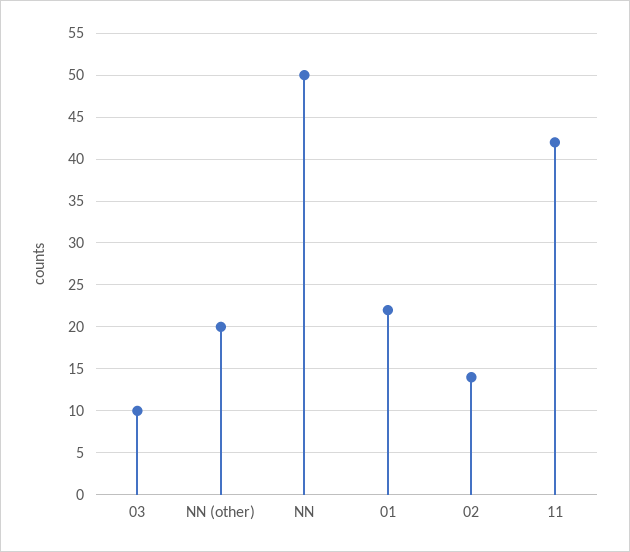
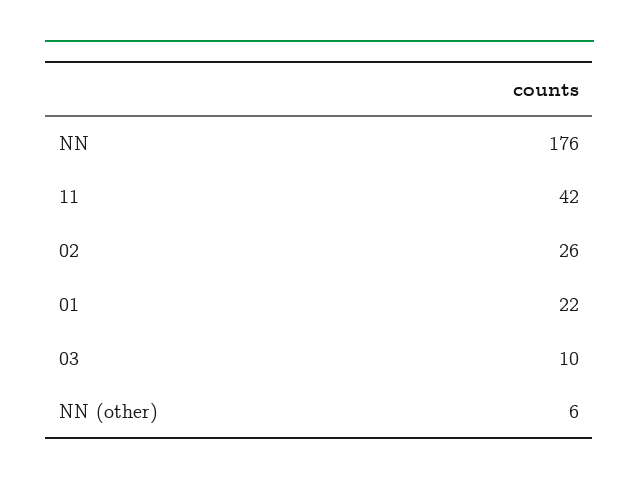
  {
    "03": 10,
-   "NN (other)": 20,
+   "NN (other)": 6,
-   "NN": 50,
+   "NN": 176,
    "01": 22,
-   "02": 14,
+   "02": 26,
    "11": 42
  }

